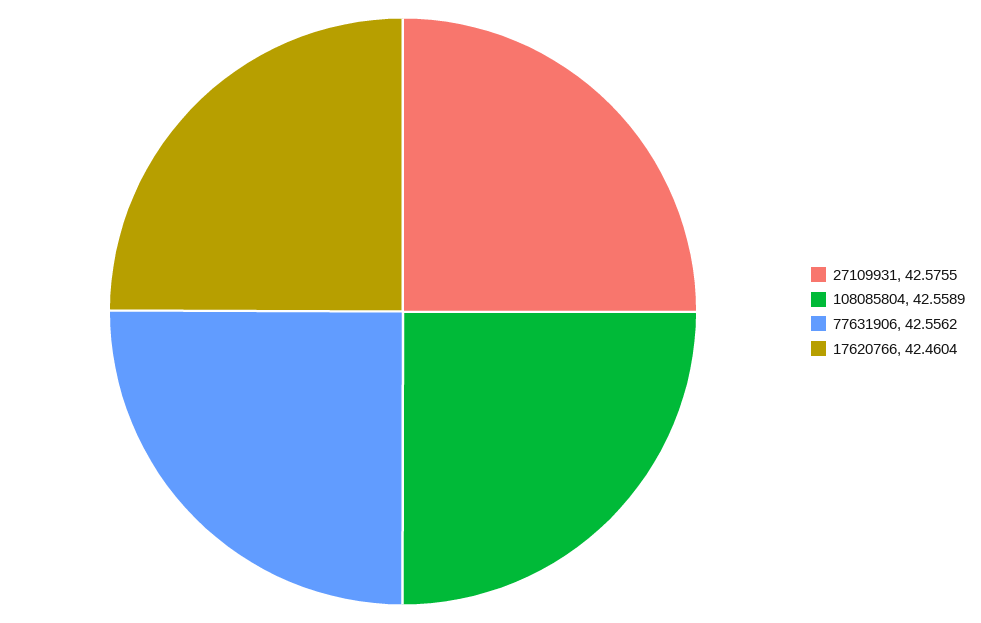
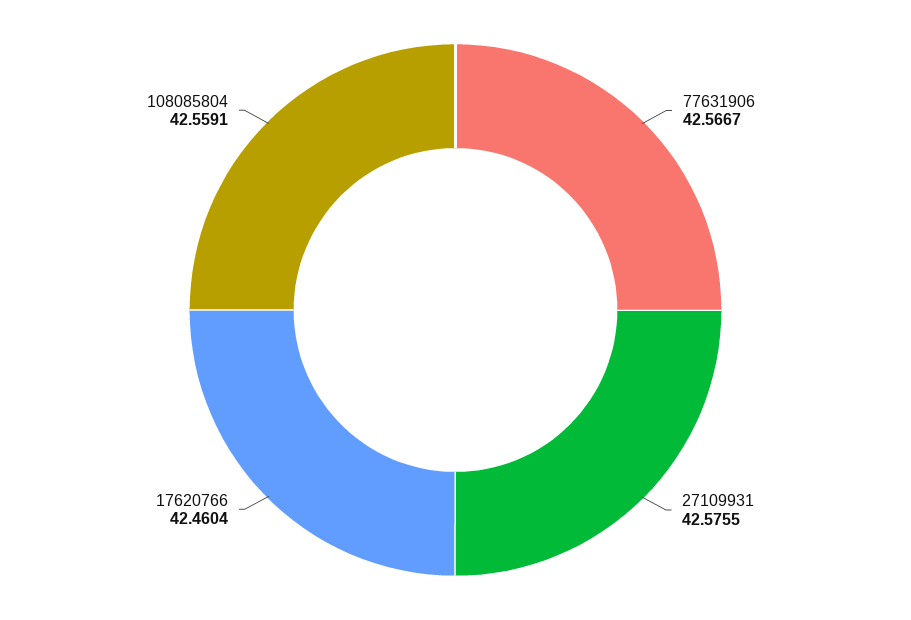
  {
    "27109931": 42.5755,
-   "108085804": 42.5589,
+   "108085804": 42.5591,
-   "77631906": 42.5562,
+   "77631906": 42.5667,
    "17620766": 42.4604
  }

